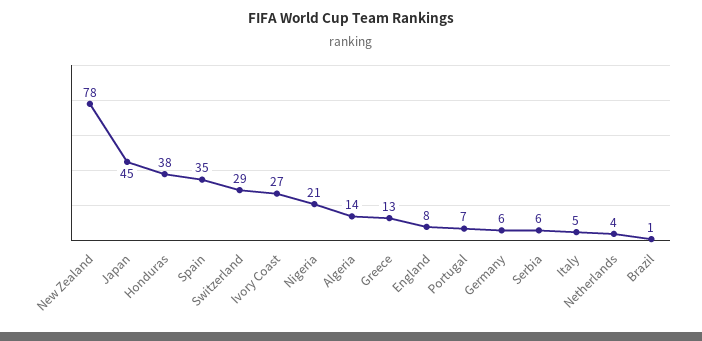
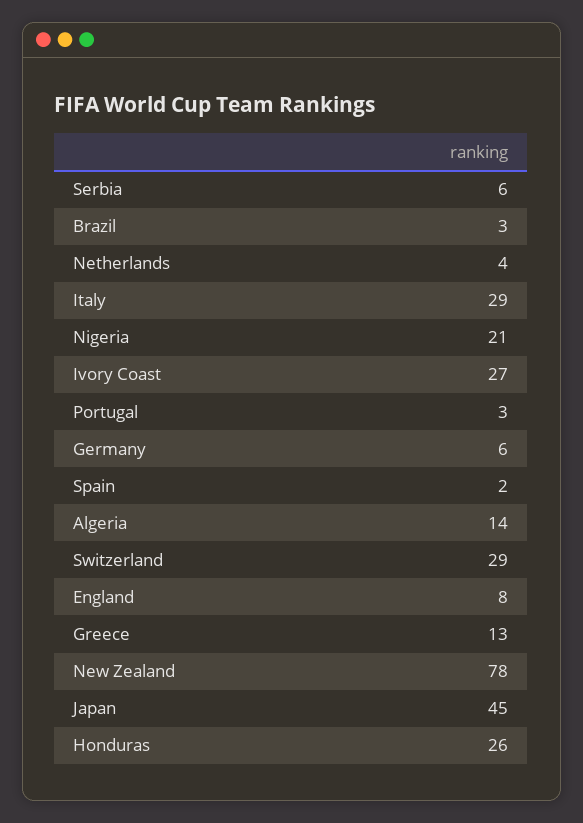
  {
    "New Zealand": 78,
    "Japan": 45,
-   "Honduras": 38,
+   "Honduras": 26,
-   "Spain": 35,
+   "Spain": 2,
    "Switzerland": 29,
    "Ivory Coast": 27,
    "Nigeria": 21,
    "Algeria": 14,
    "Greece": 13,
    "England": 8,
-   "Portugal": 7,
+   "Portugal": 3,
    "Germany": 6,
    "Serbia": 6,
-   "Italy": 5,
+   "Italy": 29,
    "Netherlands": 4,
-   "Brazil": 1
+   "Brazil": 3
  }

